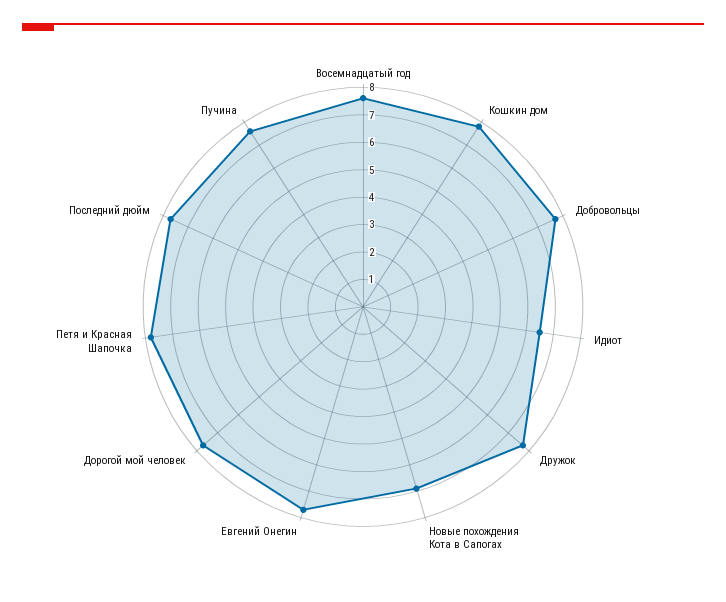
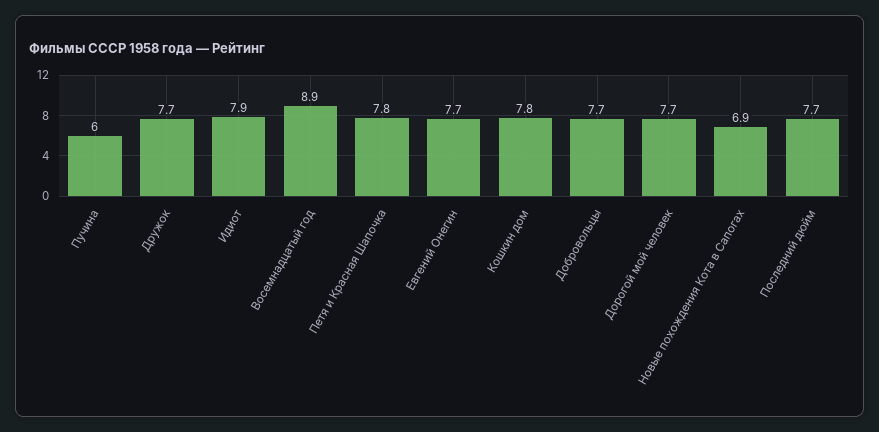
  {
-   "Восемнадцатый год": 7.5,
+   "Восемнадцатый год": 8.9,
    "Кошкин дом": 7.8,
    "Добровольцы": 7.7,
-   "Идиот": 6.5,
+   "Идиот": 7.9,
    "Дружок": 7.7,
    "Новые похождения Кота в Сапогах": 6.9,
    "Евгений Онегин": 7.7,
    "Дорогой мой человек": 7.7,
    "Петя и Красная Шапочка": 7.8,
    "Последний дюйм": 7.7,
-   "Пучина": 7.5
+   "Пучина": 6
  }

